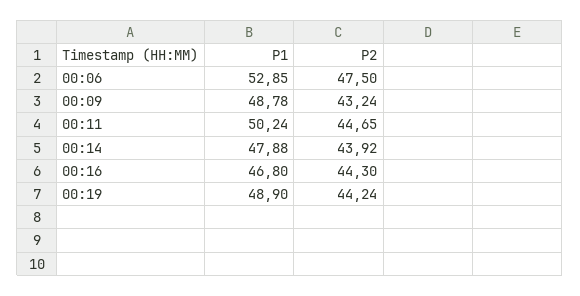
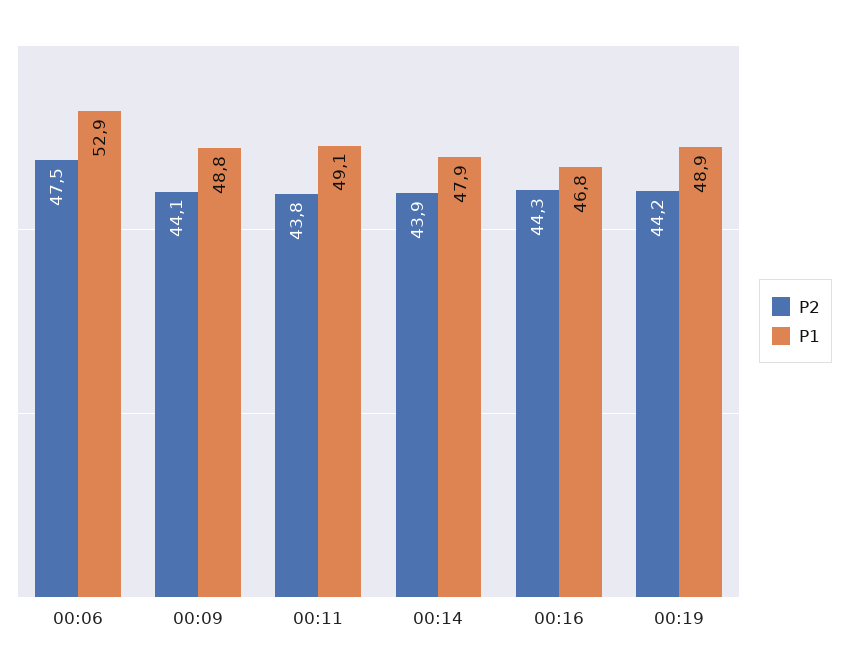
  {
    "P1": {
      "00:06": 52.85,
      "00:09": 48.78,
-     "00:11": 50.24,
+     "00:11": 49.1,
      "00:14": 47.88,
      "00:16": 46.8,
      "00:19": 48.9
    },
    "P2": {
      "00:06": 47.5,
-     "00:09": 43.24,
+     "00:09": 44.1,
-     "00:11": 44.65,
+     "00:11": 43.8,
      "00:14": 43.92,
      "00:16": 44.3,
      "00:19": 44.24
    }
  }

